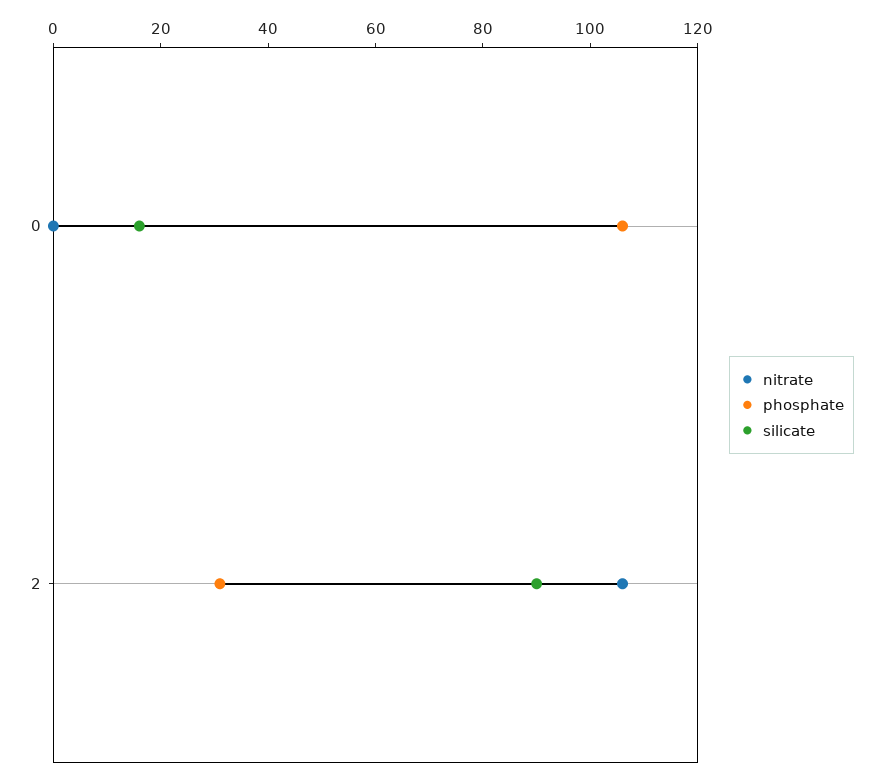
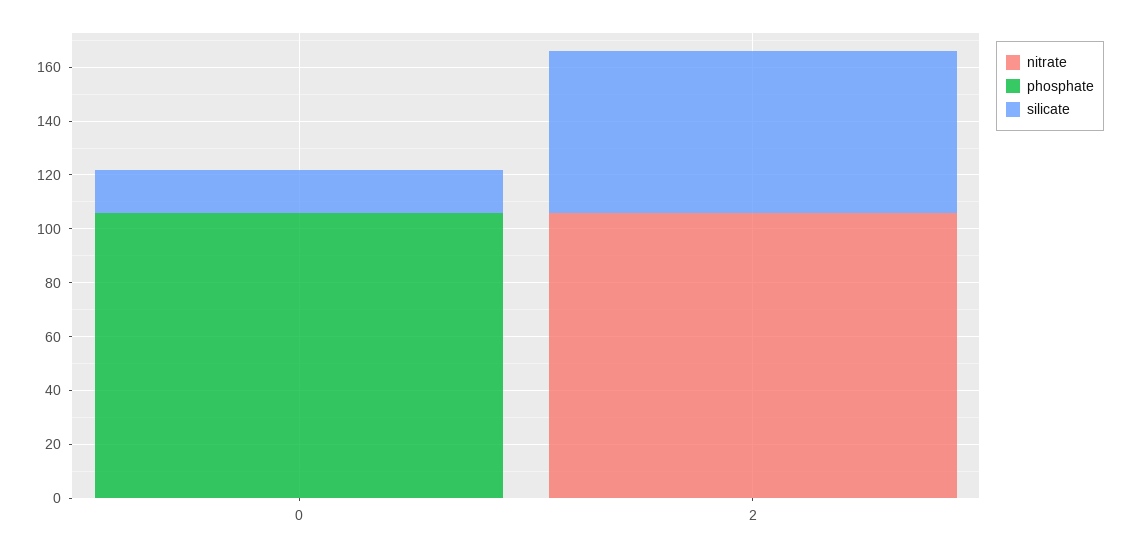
  {
    "nitrate": {
      "0": 0,
      "2": 105
    },
    "phosphate": {
      "0": 105,
-     "2": 30
+     "2": 0
    },
    "silicate": {
      "0": 15,
-     "2": 90
+     "2": 60
    }
  }

